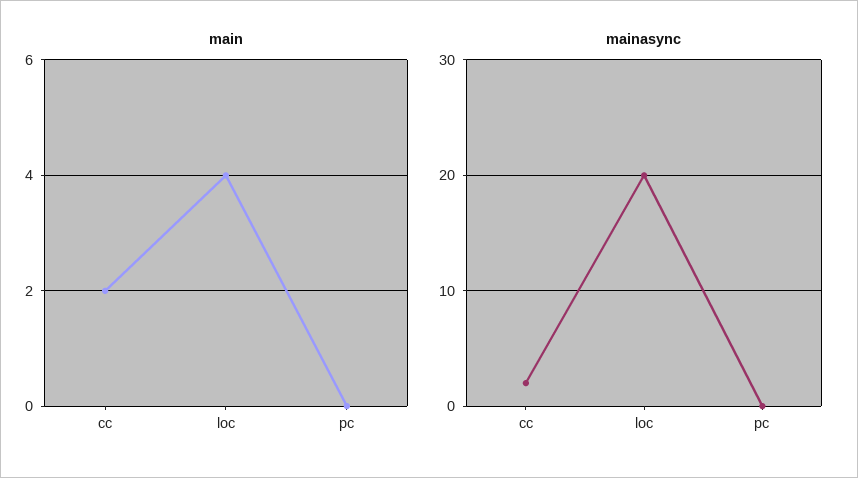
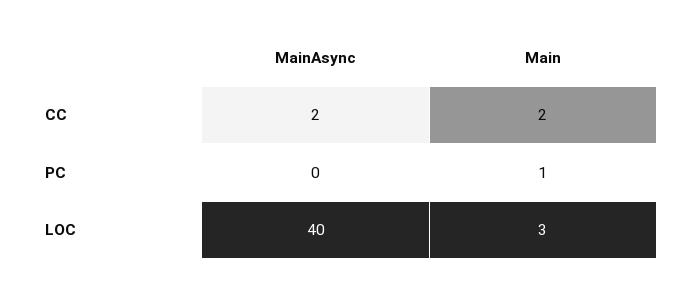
  {
    "main": {
      "cc": 2,
-     "loc": 4,
+     "loc": 3,
-     "pc": 0
+     "pc": 1
    },
    "mainasync": {
      "cc": 2,
-     "loc": 20,
+     "loc": 40,
      "pc": 0
    }
  }

